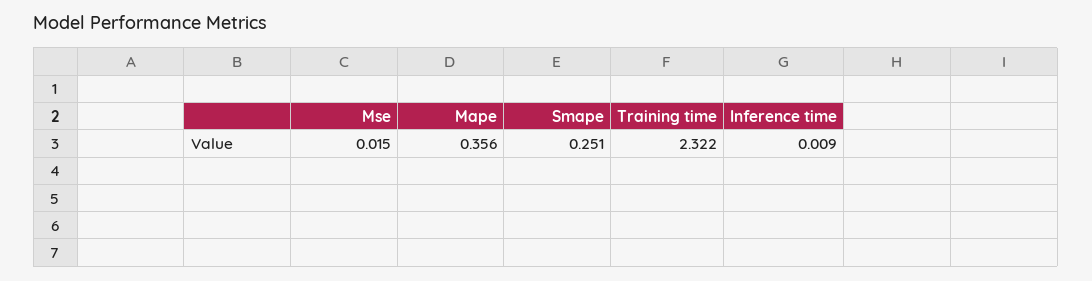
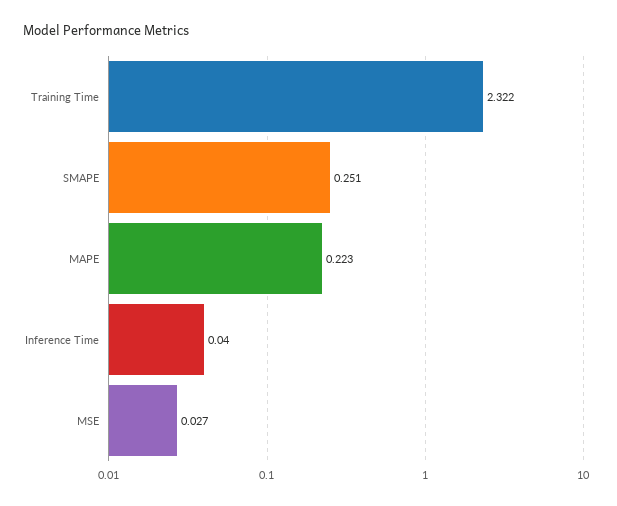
  {
-   "Mse": 0.015,
+   "Mse": 0.027,
-   "Mape": 0.356,
+   "Mape": 0.223,
    "Smape": 0.251,
    "Training time": 2.322,
-   "Inference time": 0.009
+   "Inference time": 0.04
  }

